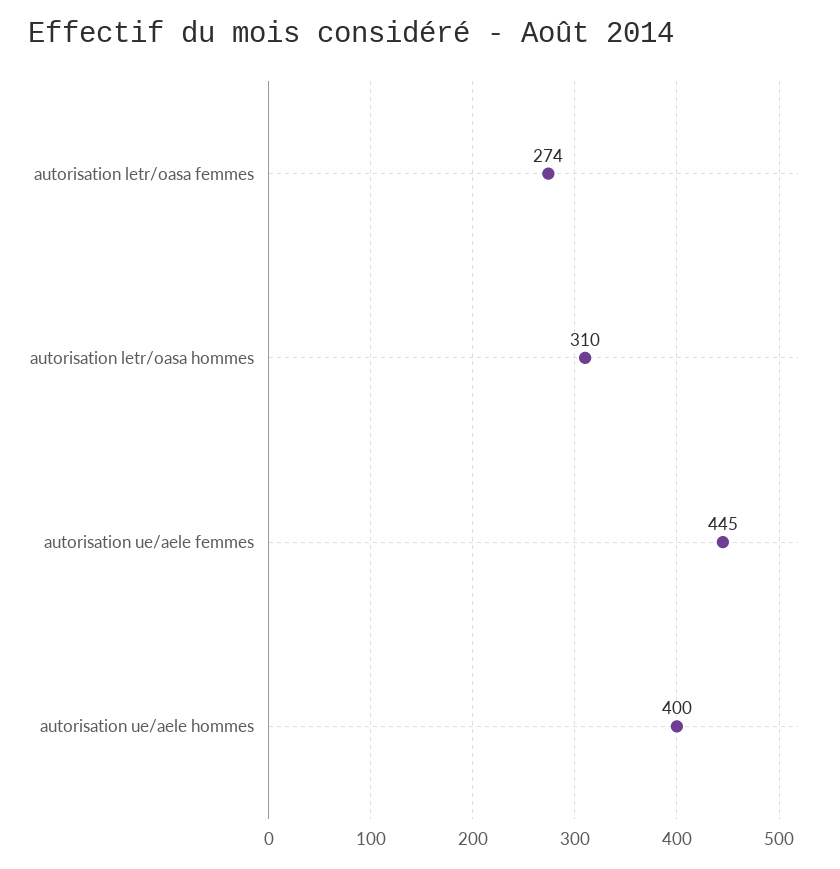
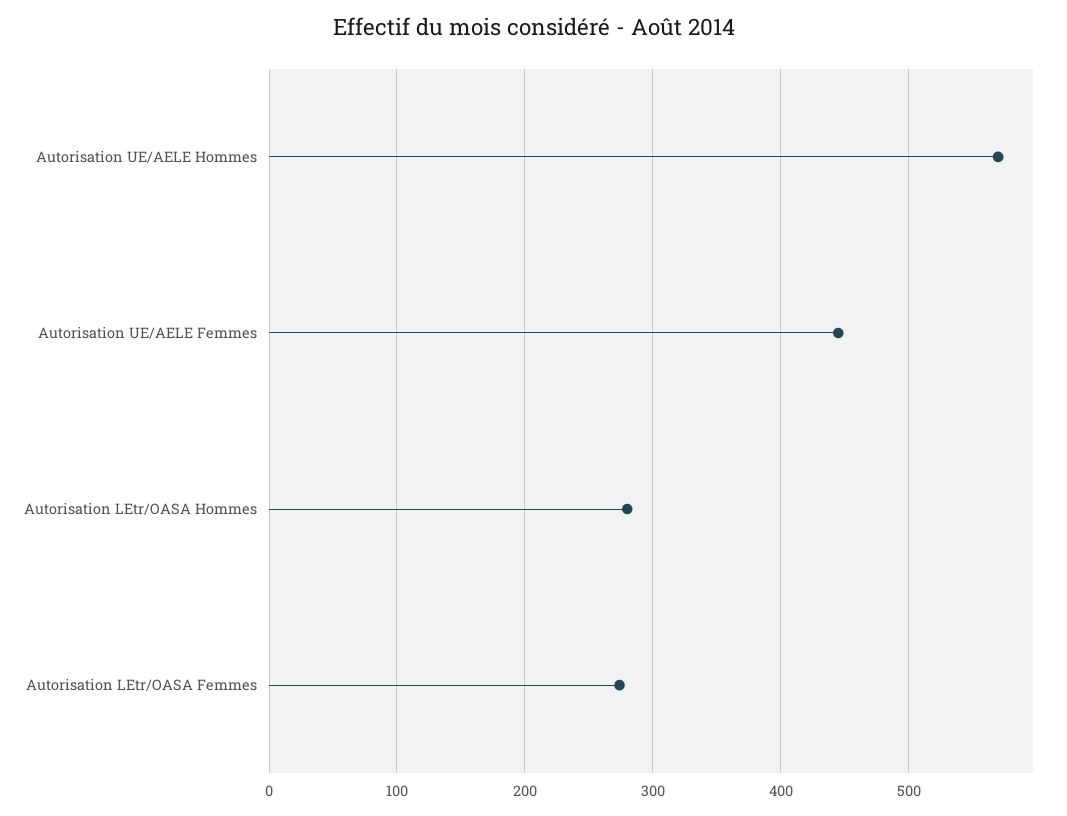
  {
    "autorisation letr/oasa femmes": 274,
-   "autorisation letr/oasa hommes": 310,
+   "autorisation letr/oasa hommes": 280,
    "autorisation ue/aele femmes": 445,
-   "autorisation ue/aele hommes": 400
+   "autorisation ue/aele hommes": 570
  }

